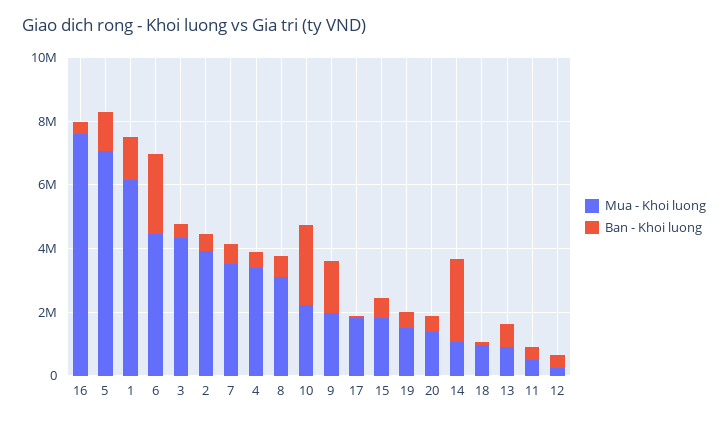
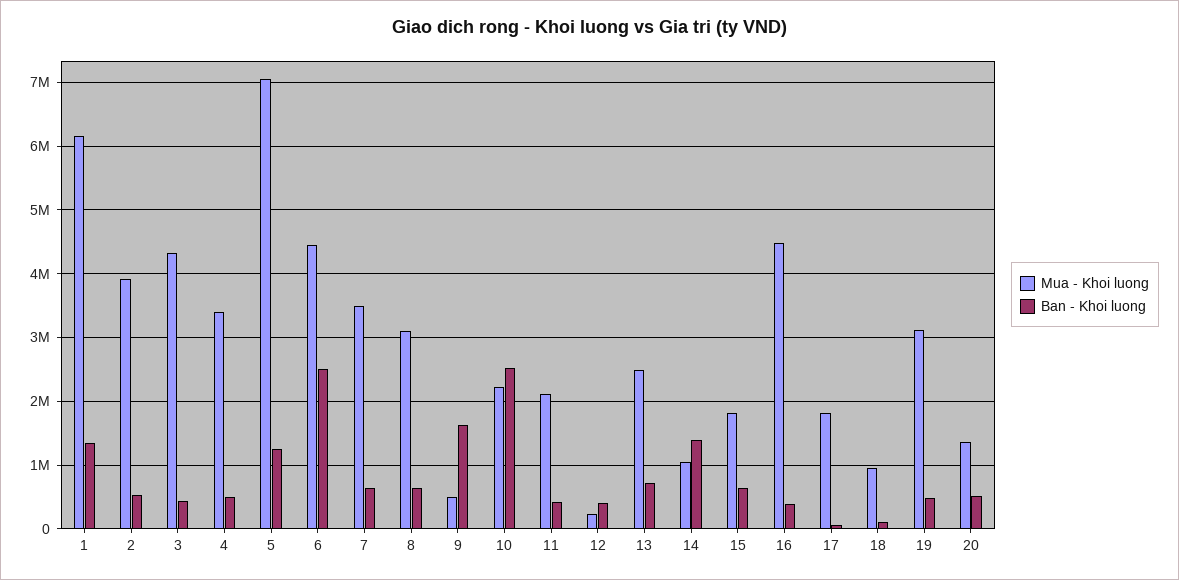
  {
    "Mua - Khoi luong": {
-     "16": 7500000,
+     "16": 4500000,
      "5": 7100000,
      "1": 6200000,
      "6": 4500000,
      "3": 4300000,
      "2": 3900000,
      "7": 3500000,
      "4": 3400000,
      "8": 3100000,
      "10": 2200000,
-     "9": 2000000,
+     "9": 500000,
      "17": 1800000,
      "15": 1800000,
-     "19": 1500000,
+     "19": 3100000,
      "20": 1400000,
      "14": 1000000,
      "18": 1000000,
-     "13": 1000000,
+     "13": 2500000,
-     "11": 500000,
+     "11": 2100000,
      "12": 200000
    },
    "Ban - Khoi luong": {
      "16": 400000,
      "5": 1200000,
      "1": 1300000,
      "6": 2500000,
      "3": 400000,
      "2": 500000,
      "7": 600000,
      "4": 500000,
      "8": 600000,
      "10": 2500000,
      "9": 1600000,
      "17": 100000,
      "15": 600000,
      "19": 500000,
      "20": 500000,
-     "14": 2500000,
+     "14": 1400000,
      "18": 100000,
      "13": 700000,
      "11": 400000,
      "12": 400000
    }
  }

